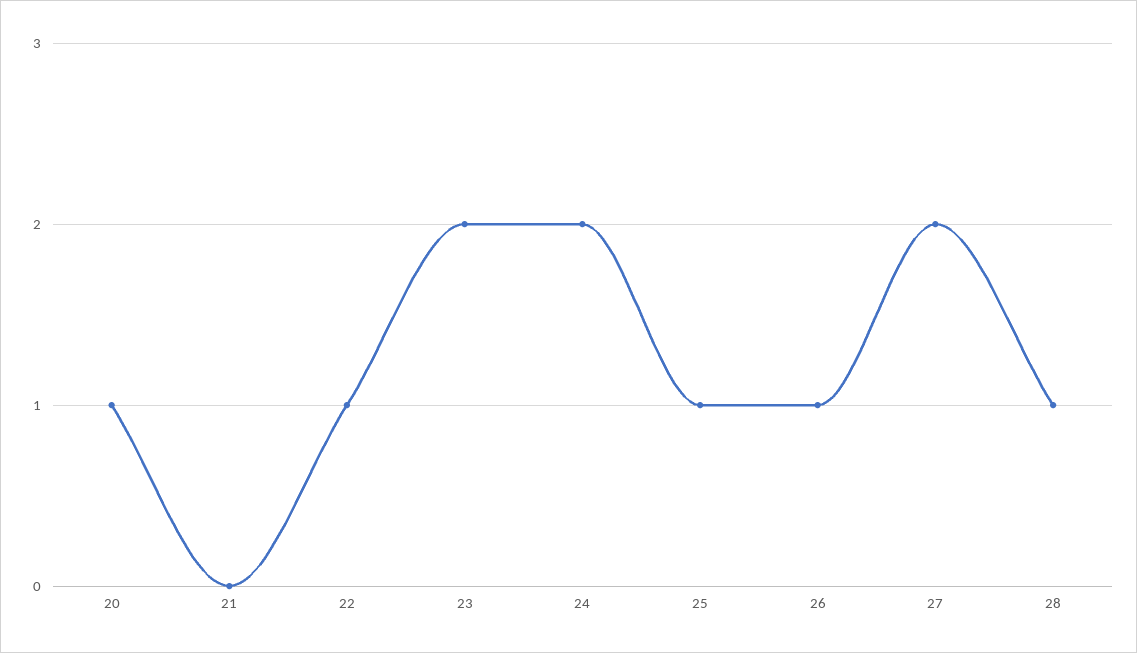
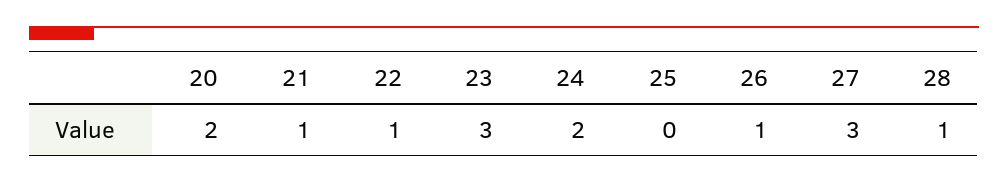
  {
-   "20": 1,
+   "20": 2,
-   "21": 0,
+   "21": 1,
    "22": 1,
-   "23": 2,
+   "23": 3,
    "24": 2,
-   "25": 1,
+   "25": 0,
    "26": 1,
-   "27": 2,
+   "27": 3,
    "28": 1
  }

